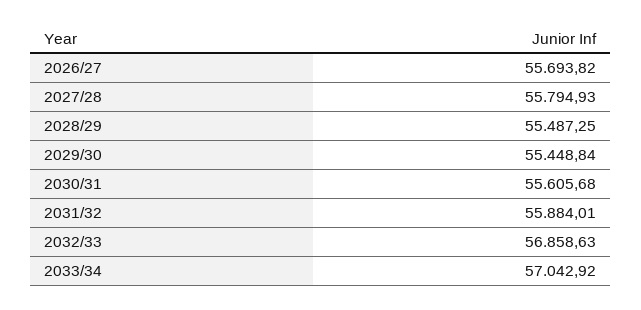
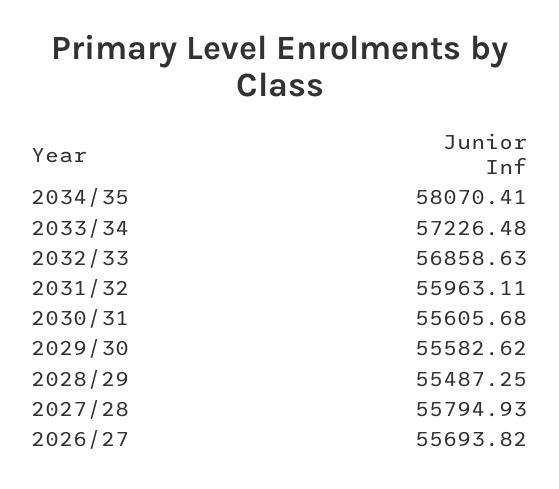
  {
    "2026/27": 55693.82,
    "2027/28": 55794.93,
    "2028/29": 55487.25,
-   "2029/30": 55448.84,
+   "2029/30": 55582.62,
    "2030/31": 55605.68,
-   "2031/32": 55884.01,
+   "2031/32": 55963.11,
    "2032/33": 56858.63,
-   "2033/34": 57042.92
+   "2033/34": 57226.48,
+   "2034/35": 58070.41
  }

